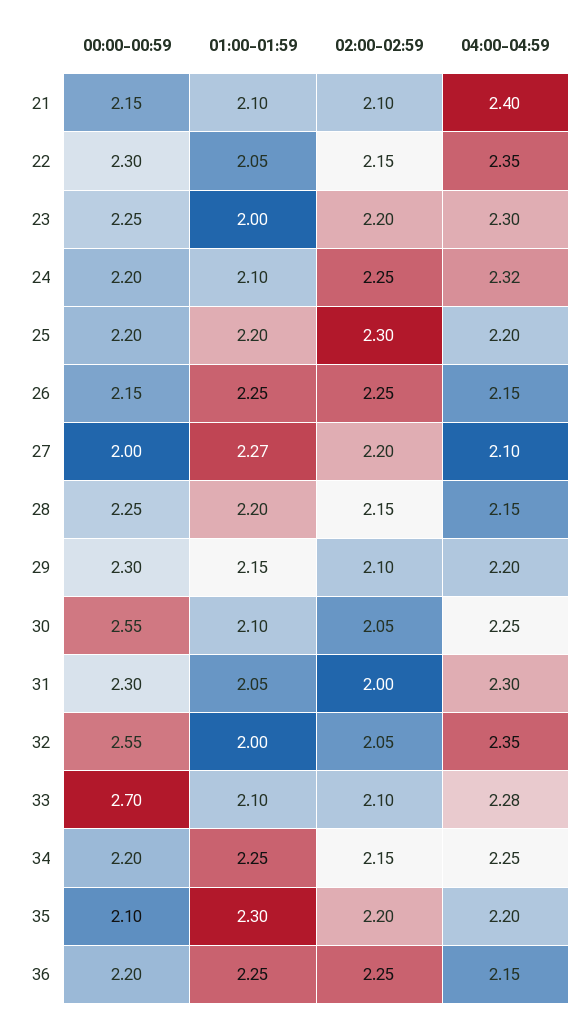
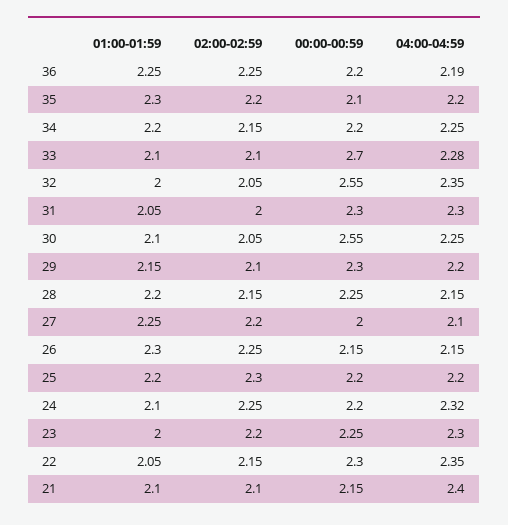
  {
    "00:00-00:59": {
      "21": 2.15,
      "22": 2.3,
      "23": 2.25,
      "24": 2.2,
      "25": 2.2,
      "26": 2.15,
      "27": 2,
      "28": 2.25,
      "29": 2.3,
      "30": 2.55,
      "31": 2.3,
      "32": 2.55,
      "33": 2.7,
      "34": 2.2,
      "35": 2.1,
      "36": 2.2
    },
    "01:00-01:59": {
      "21": 2.1,
      "22": 2.05,
      "23": 2,
      "24": 2.1,
      "25": 2.2,
-     "26": 2.25,
+     "26": 2.3,
-     "27": 2.27,
+     "27": 2.25,
      "28": 2.2,
      "29": 2.15,
      "30": 2.1,
      "31": 2.05,
      "32": 2,
      "33": 2.1,
-     "34": 2.25,
+     "34": 2.2,
      "35": 2.3,
      "36": 2.25
    },
    "02:00-02:59": {
      "21": 2.1,
      "22": 2.15,
      "23": 2.2,
      "24": 2.25,
      "25": 2.3,
      "26": 2.25,
      "27": 2.2,
      "28": 2.15,
      "29": 2.1,
      "30": 2.05,
      "31": 2,
      "32": 2.05,
      "33": 2.1,
      "34": 2.15,
      "35": 2.2,
      "36": 2.25
    },
    "04:00-04:59": {
      "21": 2.4,
      "22": 2.35,
      "23": 2.3,
      "24": 2.32,
      "25": 2.2,
      "26": 2.15,
      "27": 2.1,
      "28": 2.15,
      "29": 2.2,
      "30": 2.25,
      "31": 2.3,
      "32": 2.35,
      "33": 2.28,
      "34": 2.25,
      "35": 2.2,
-     "36": 2.15
+     "36": 2.19
    }
  }

